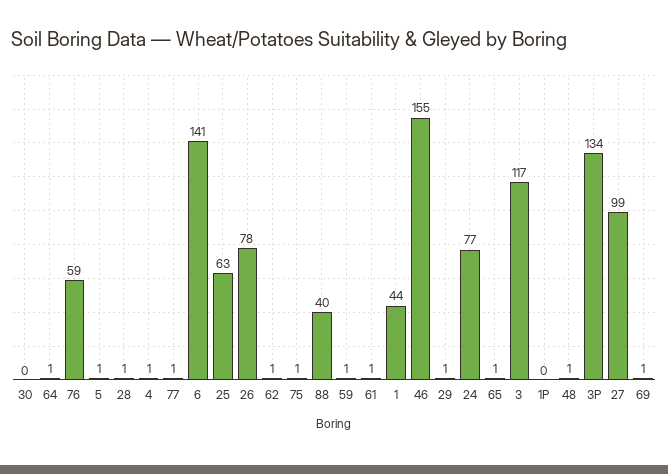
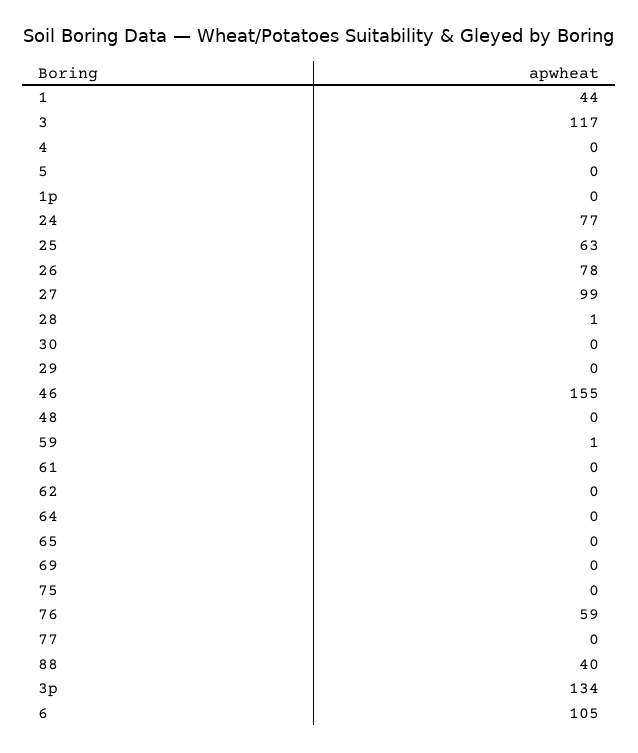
  {
    "30": 0,
-   "64": 1,
+   "64": 0,
    "76": 59,
-   "5": 1,
+   "5": 0,
    "28": 1,
-   "4": 1,
+   "4": 0,
-   "77": 1,
+   "77": 0,
-   "6": 141,
+   "6": 105,
    "25": 63,
    "26": 78,
-   "62": 1,
+   "62": 0,
-   "75": 1,
+   "75": 0,
    "88": 40,
    "59": 1,
-   "61": 1,
+   "61": 0,
    "1": 44,
    "46": 155,
-   "29": 1,
+   "29": 0,
    "24": 77,
-   "65": 1,
+   "65": 0,
    "3": 117,
    "1P": 0,
-   "48": 1,
+   "48": 0,
    "3P": 134,
    "27": 99,
-   "69": 1
+   "69": 0
  }

